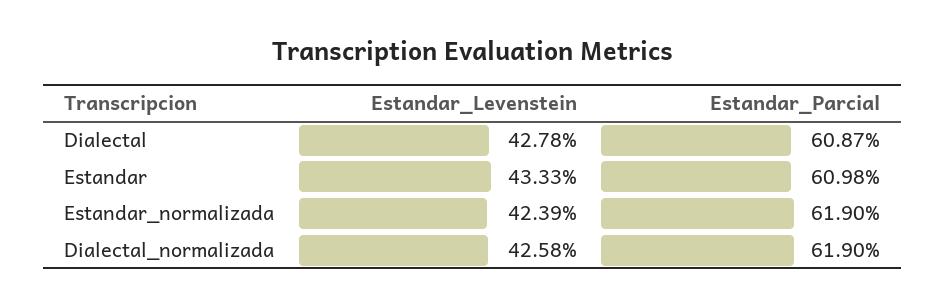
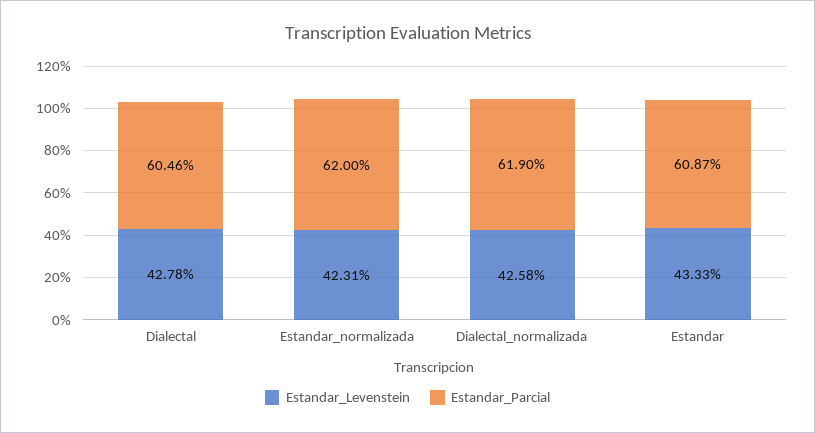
  {
    "Estandar_Levenstein": {
      "Dialectal": 42.78,
      "Estandar": 43.33,
-     "Estandar_normalizada": 42.39,
+     "Estandar_normalizada": 42.31,
      "Dialectal_normalizada": 42.58
    },
    "Estandar_Parcial": {
-     "Dialectal": 60.87,
+     "Dialectal": 60.46,
-     "Estandar": 60.98,
+     "Estandar": 60.87,
-     "Estandar_normalizada": 61.9,
+     "Estandar_normalizada": 62,
      "Dialectal_normalizada": 61.9
    }
  }

